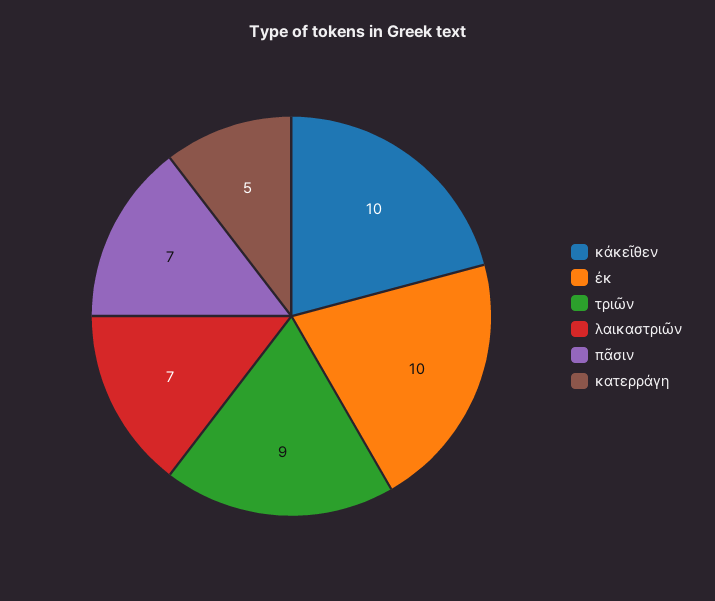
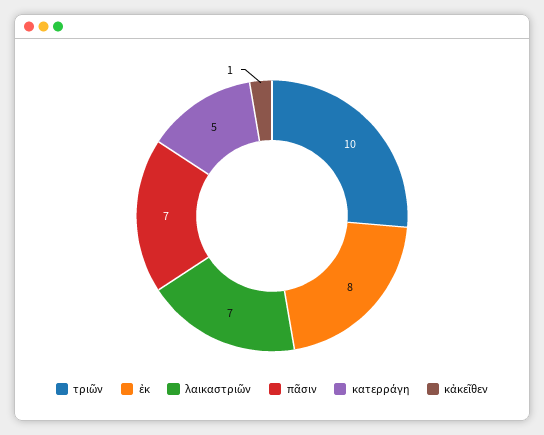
  {
-   "κἀκεῖθεν": 10,
+   "κἀκεῖθεν": 1,
-   "ἐκ": 10,
+   "ἐκ": 8,
-   "τριῶν": 9,
+   "τριῶν": 10,
    "λαικαστριῶν": 7,
    "πᾶσιν": 7,
    "κατερράγη": 5
  }

